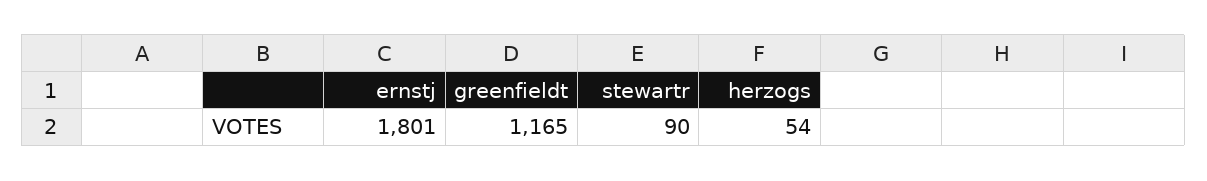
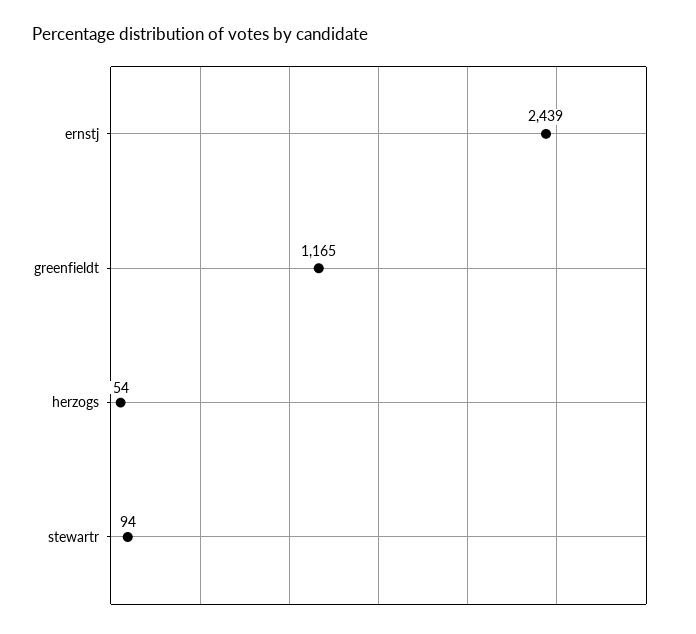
  {
-   "ernstj": 1801,
+   "ernstj": 2439,
    "greenfieldt": 1165,
-   "stewartr": 90,
+   "stewartr": 94,
    "herzogs": 54
  }

